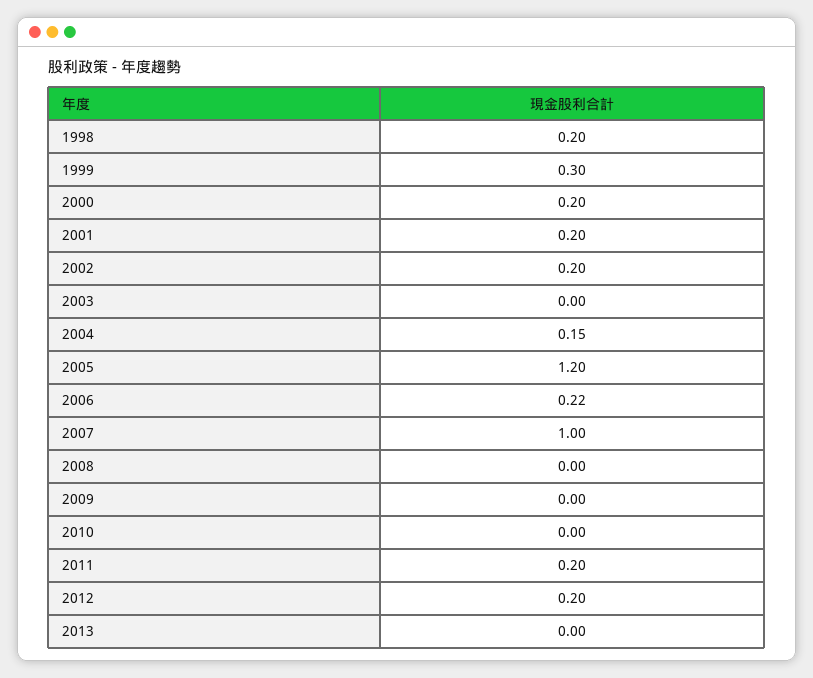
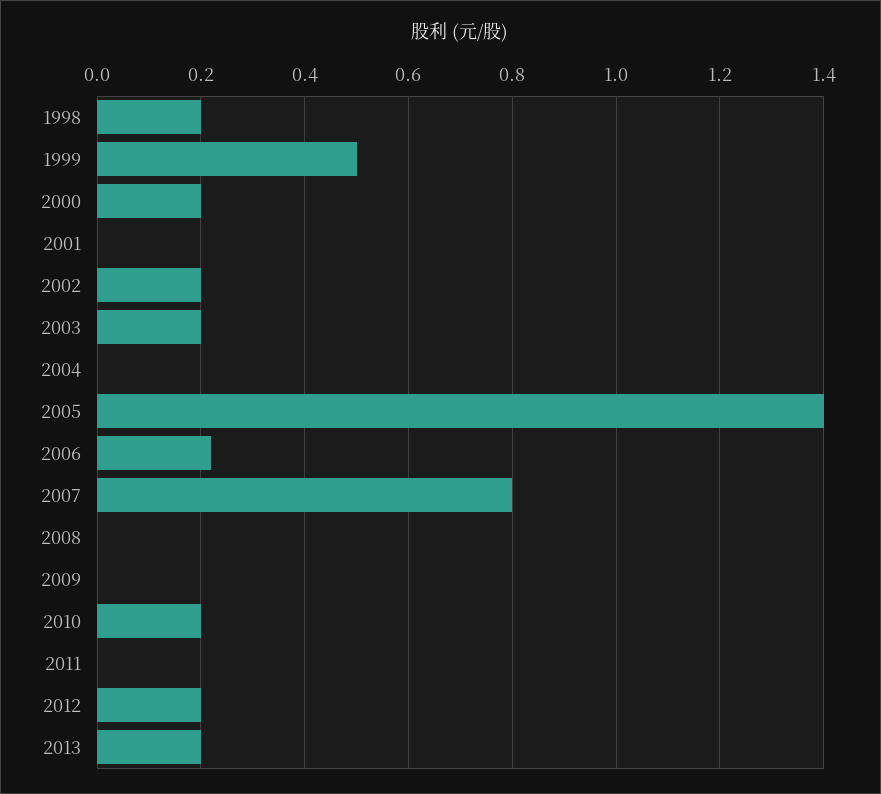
  {
    "1998": 0.2,
-   "1999": 0.3,
+   "1999": 0.5,
    "2000": 0.2,
-   "2001": 0.2,
+   "2001": 0,
    "2002": 0.2,
-   "2003": 0,
+   "2003": 0.2,
-   "2004": 0.15,
+   "2004": 0,
-   "2005": 1.2,
+   "2005": 1.4,
    "2006": 0.22,
-   "2007": 1,
+   "2007": 0.8,
    "2008": 0,
    "2009": 0,
-   "2010": 0,
+   "2010": 0.2,
-   "2011": 0.2,
+   "2011": 0,
    "2012": 0.2,
-   "2013": 0
+   "2013": 0.2
  }

